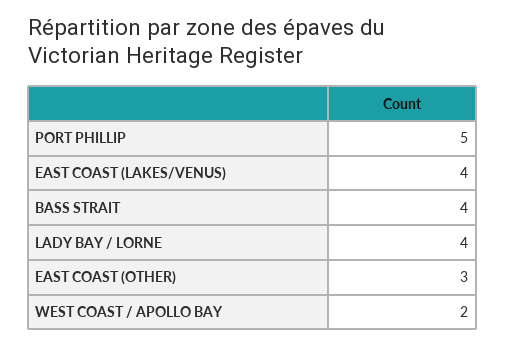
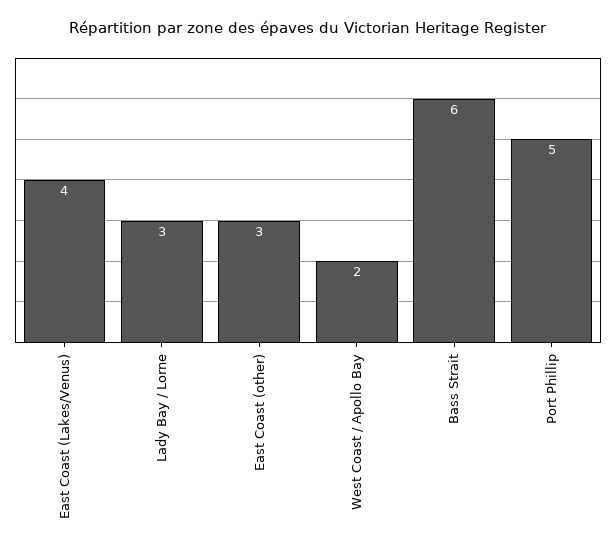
  {
    "PORT PHILLIP": 5,
    "EAST COAST (LAKES/VENUS)": 4,
-   "BASS STRAIT": 4,
+   "BASS STRAIT": 6,
-   "LADY BAY / LORNE": 4,
+   "LADY BAY / LORNE": 3,
    "EAST COAST (OTHER)": 3,
    "WEST COAST / APOLLO BAY": 2
  }

